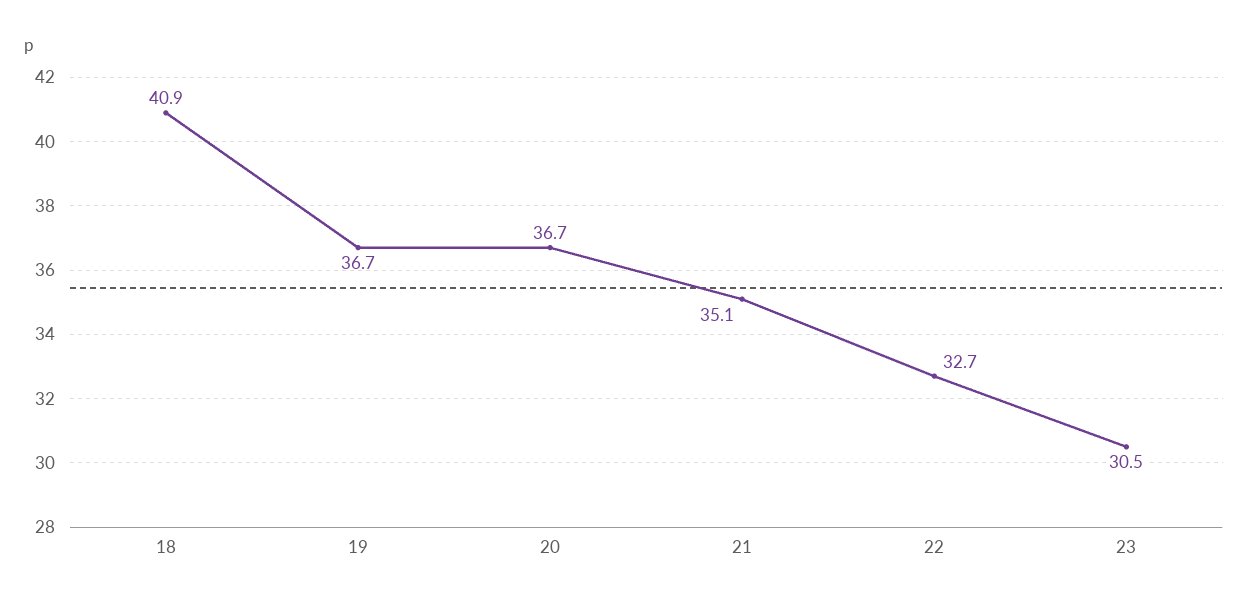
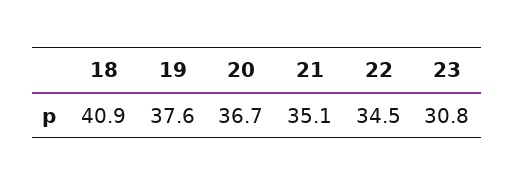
  {
    "18": 40.9,
-   "19": 36.7,
+   "19": 37.6,
    "20": 36.7,
    "21": 35.1,
-   "22": 32.7,
+   "22": 34.5,
-   "23": 30.5
+   "23": 30.8
  }

